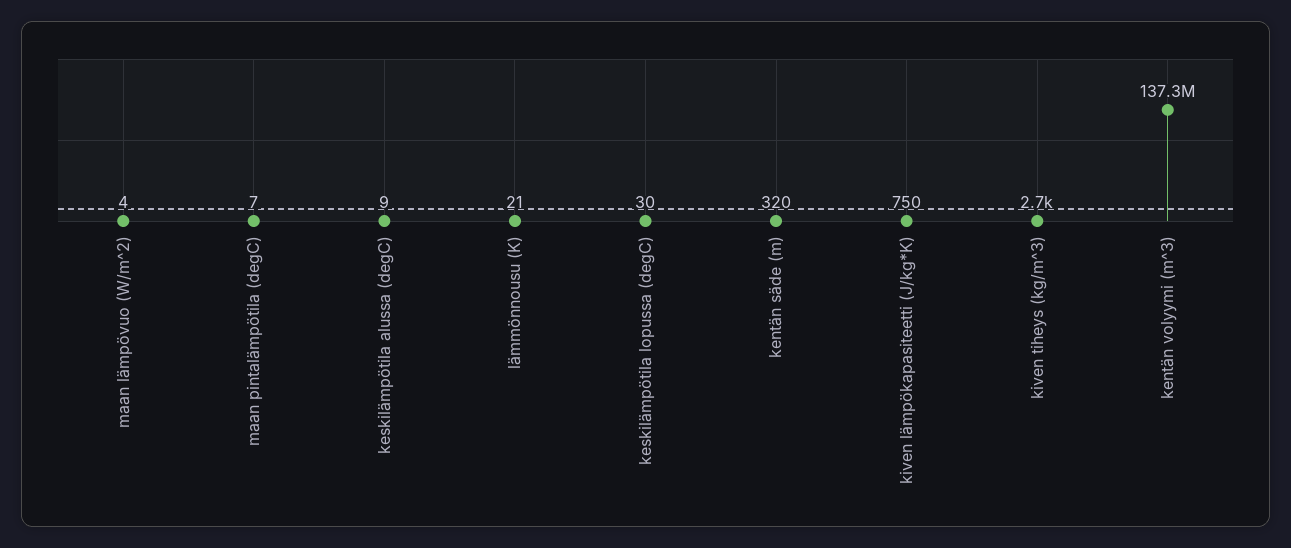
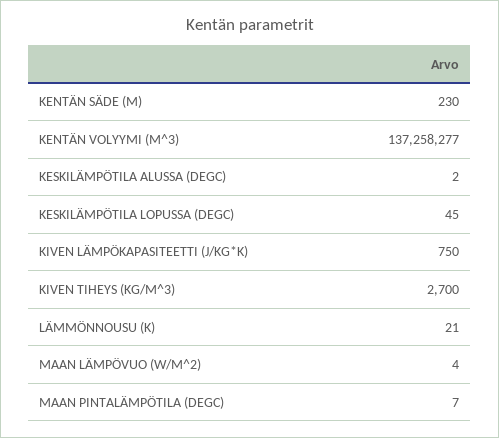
  {
    "maan lämpövuo (W/m^2)": 4,
    "maan pintalämpötila (degC)": 7,
-   "keskilämpötila alussa (degC)": 9,
+   "keskilämpötila alussa (degC)": 2,
    "lämmönnousu (K)": 21,
-   "keskilämpötila lopussa (degC)": 30,
+   "keskilämpötila lopussa (degC)": 45,
-   "kentän säde (m)": 320,
+   "kentän säde (m)": 230,
    "kiven lämpökapasiteetti (J/kg*K)": 750,
    "kiven tiheys (kg/m^3)": 2700,
    "kentän volyymi (m^3)": 137258277
  }

